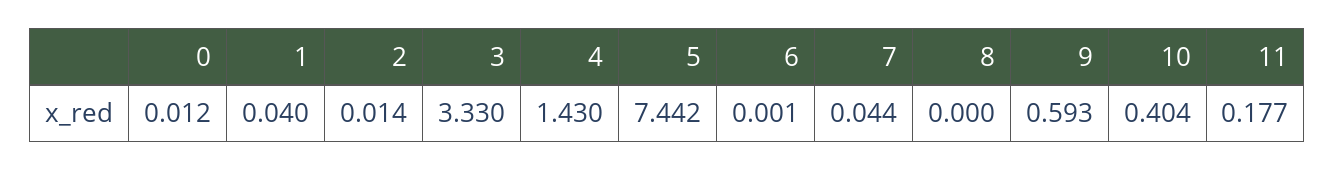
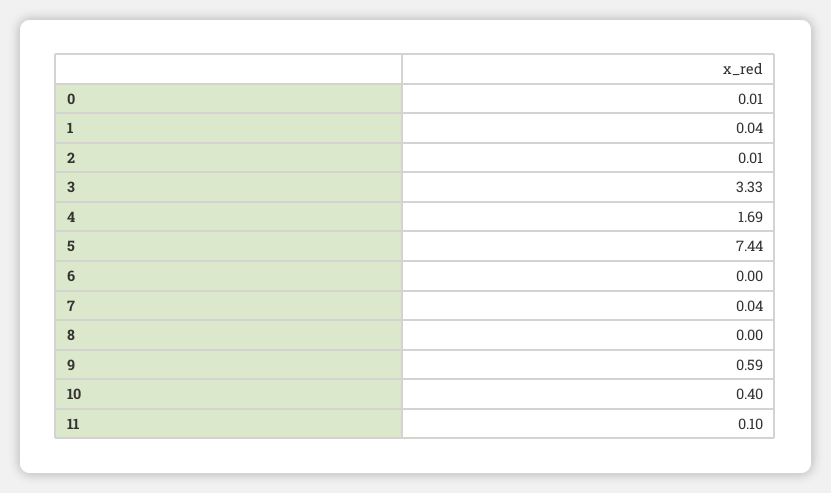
  {
    "0": 0.012,
    "1": 0.04,
    "2": 0.014,
    "3": 3.33,
-   "4": 1.43,
+   "4": 1.69,
    "5": 7.442,
    "6": 0.001,
    "7": 0.044,
    "8": 0,
    "9": 0.593,
    "10": 0.404,
-   "11": 0.177
+   "11": 0.1
  }

